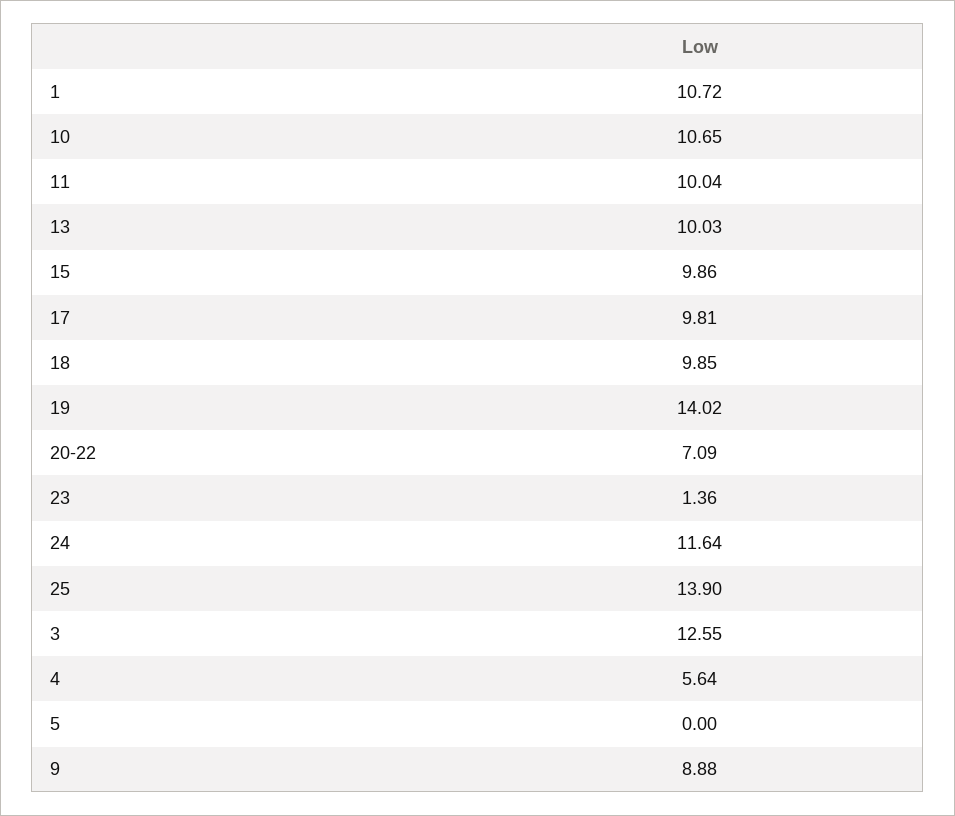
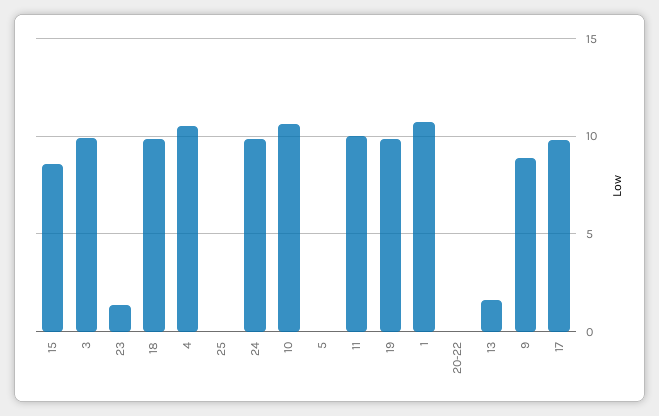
  {
    "1": 10.72,
    "10": 10.65,
    "11": 10.04,
-   "13": 10.03,
+   "13": 1.5,
-   "15": 9.86,
+   "15": 8.5,
    "17": 9.81,
    "18": 9.85,
-   "19": 14.02,
+   "19": 10,
-   "20-22": 7.09,
+   "20-22": 0,
    "23": 1.36,
-   "24": 11.64,
+   "24": 10,
-   "25": 13.9,
+   "25": 0,
-   "3": 12.55,
+   "3": 10,
-   "4": 5.64,
+   "4": 10.5,
    "5": 0,
    "9": 8.88
  }

